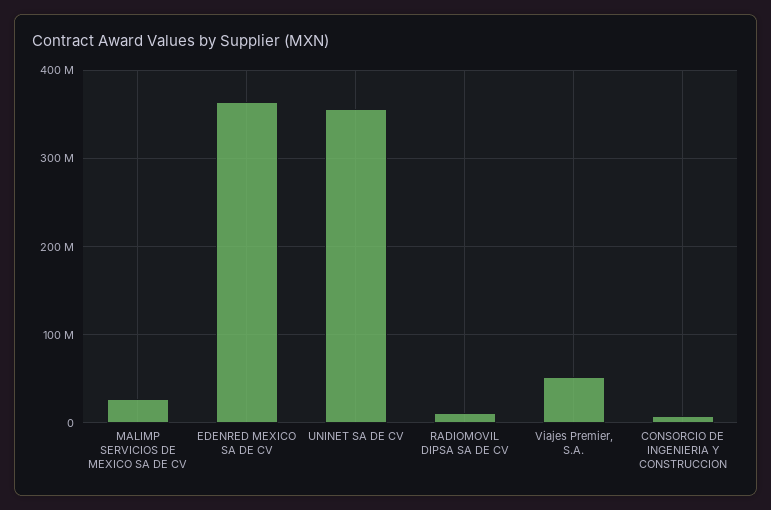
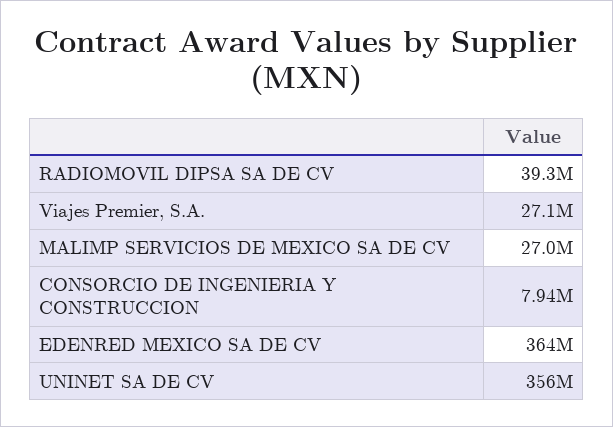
  {
    "MALIMP SERVICIOS DE MEXICO SA DE CV": 27000000,
    "EDENRED MEXICO SA DE CV": 364000000,
    "UNINET SA DE CV": 356000000,
-   "RADIOMOVIL DIPSA SA DE CV": 10000000,
+   "RADIOMOVIL DIPSA SA DE CV": 39300000,
-   "Viajes Premier, S.A.": 50000000,
+   "Viajes Premier, S.A.": 27100000,
    "CONSORCIO DE INGENIERIA Y CONSTRUCCION": 7940000
  }

